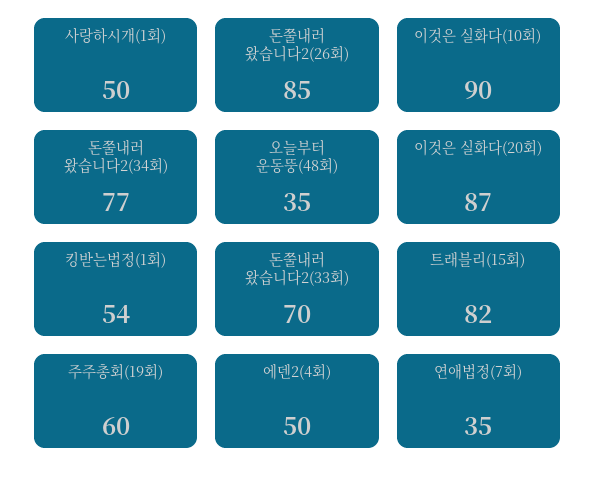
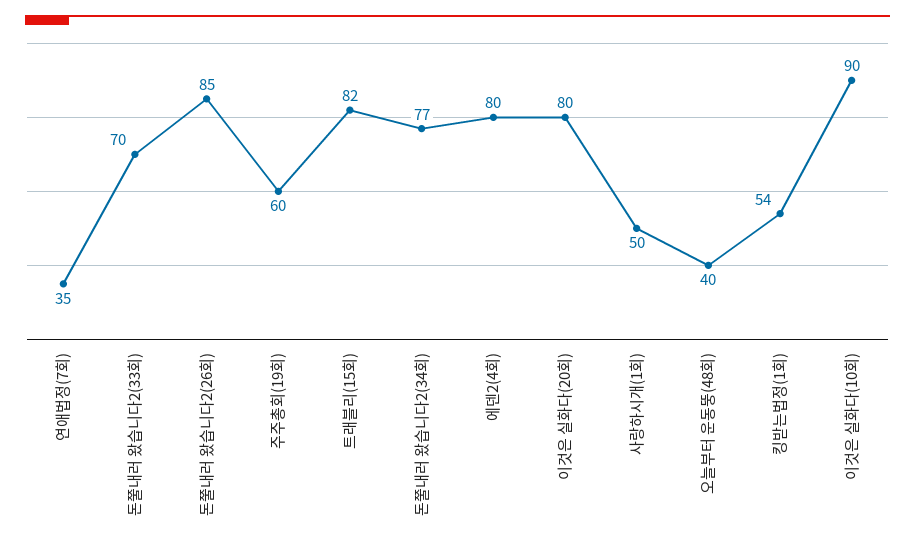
  {
    "사랑하시개(1회)": 50,
    "돈쭐내러 왔습니다2(26회)": 85,
    "이것은 실화다(10회)": 90,
    "돈쭐내러 왔습니다2(34회)": 77,
-   "오늘부터 운동뚱(48회)": 35,
+   "오늘부터 운동뚱(48회)": 40,
-   "이것은 실화다(20회)": 87,
+   "이것은 실화다(20회)": 80,
    "킹받는법정(1회)": 54,
    "돈쭐내러 왔습니다2(33회)": 70,
    "트래블리(15회)": 82,
    "주주총회(19회)": 60,
-   "에덴2(4회)": 50,
+   "에덴2(4회)": 80,
    "연애법정(7회)": 35
  }

